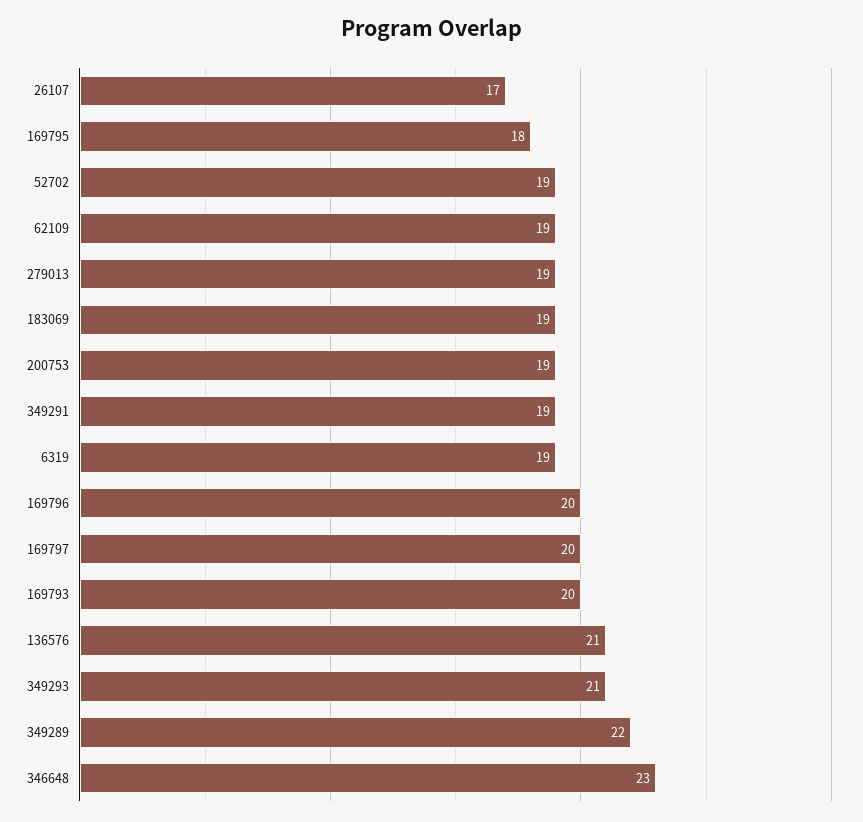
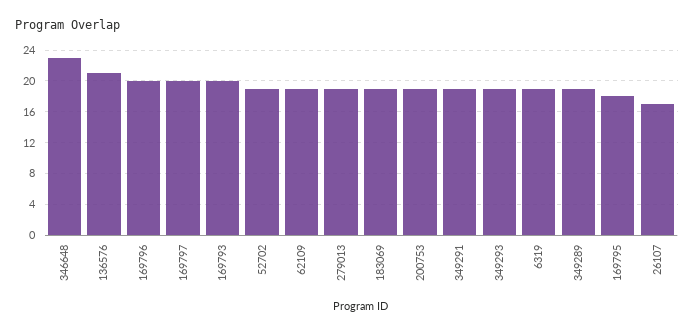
  {
    "26107": 17,
    "169795": 18,
    "52702": 19,
    "62109": 19,
    "279013": 19,
    "183069": 19,
    "200753": 19,
    "349291": 19,
    "6319": 19,
    "169796": 20,
    "169797": 20,
    "169793": 20,
    "136576": 21,
-   "349293": 21,
+   "349293": 19,
-   "349289": 22,
+   "349289": 19,
    "346648": 23
  }

